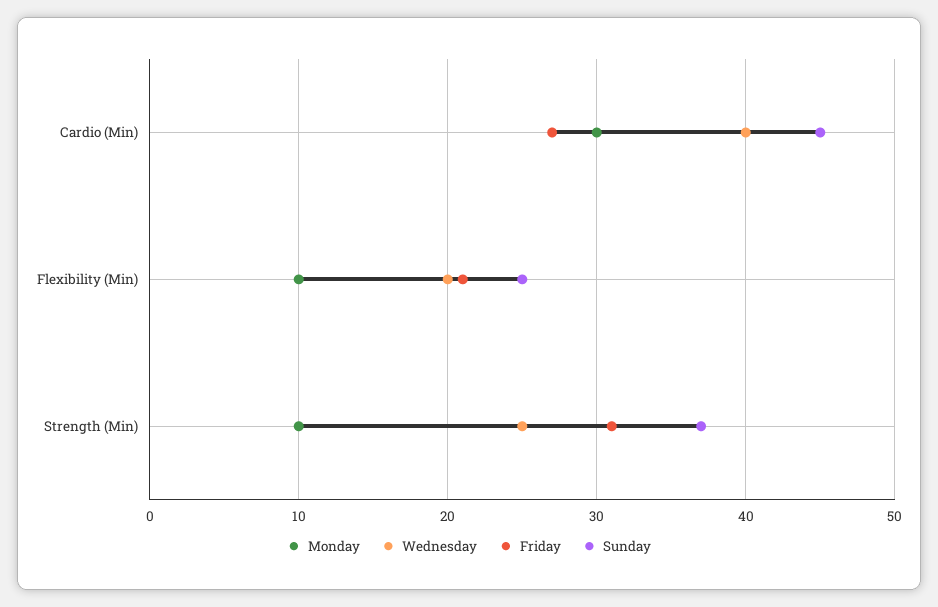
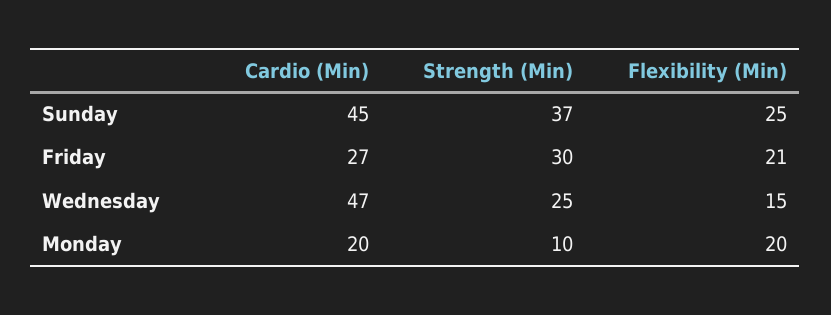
  {
    "Monday": {
-     "Cardio (Min)": 30,
+     "Cardio (Min)": 20,
-     "Flexibility (Min)": 10,
+     "Flexibility (Min)": 20,
      "Strength (Min)": 10
    },
    "Wednesday": {
-     "Cardio (Min)": 40,
+     "Cardio (Min)": 47,
-     "Flexibility (Min)": 20,
+     "Flexibility (Min)": 15,
      "Strength (Min)": 25
    },
    "Friday": {
      "Cardio (Min)": 27,
      "Flexibility (Min)": 21,
-     "Strength (Min)": 31
+     "Strength (Min)": 30
    },
    "Sunday": {
      "Cardio (Min)": 45,
      "Flexibility (Min)": 25,
      "Strength (Min)": 37
    }
  }

